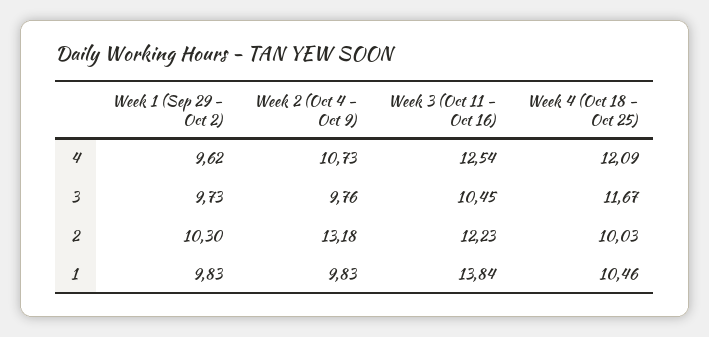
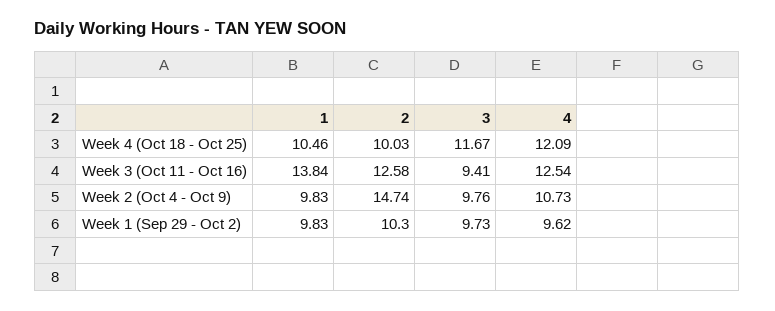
  {
    "Week 1 (Sep 29 - Oct 2)": {
      "4": 9.62,
      "3": 9.73,
      "2": 10.3,
      "1": 9.83
    },
    "Week 2 (Oct 4 - Oct 9)": {
      "4": 10.73,
      "3": 9.76,
-     "2": 13.18,
+     "2": 14.74,
      "1": 9.83
    },
    "Week 3 (Oct 11 - Oct 16)": {
      "4": 12.54,
-     "3": 10.45,
+     "3": 9.41,
-     "2": 12.23,
+     "2": 12.58,
      "1": 13.84
    },
    "Week 4 (Oct 18 - Oct 25)": {
      "4": 12.09,
      "3": 11.67,
      "2": 10.03,
      "1": 10.46
    }
  }

